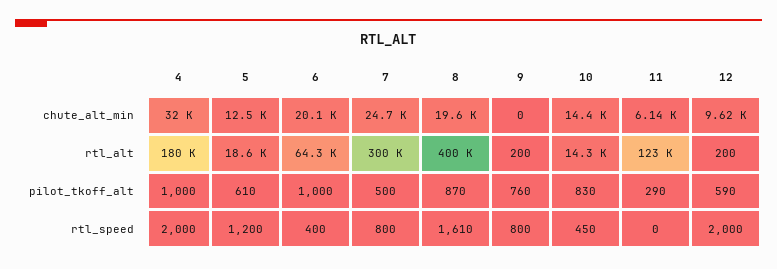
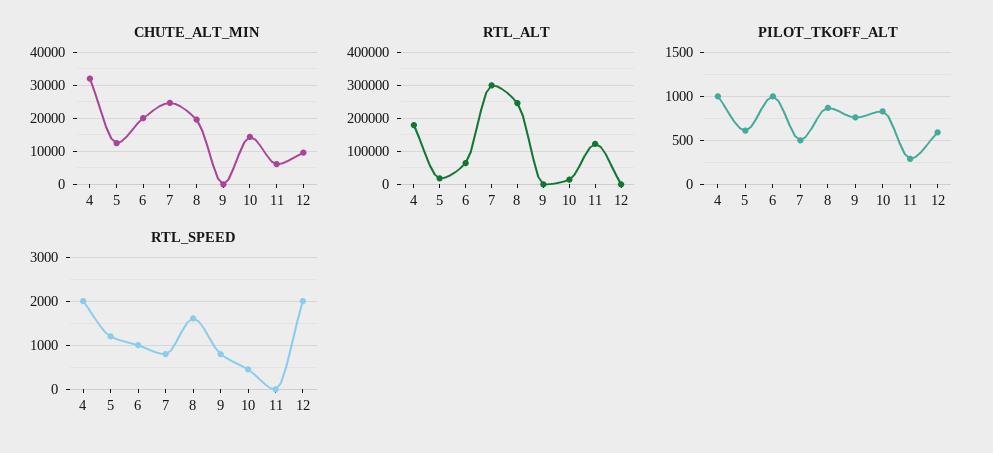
  {
    "chute_alt_min": {
      "4": 32000,
      "5": 12500,
      "6": 20100,
      "7": 24700,
      "8": 19600,
      "9": 0,
      "10": 14400,
      "11": 6140,
      "12": 9620
    },
    "rtl_alt": {
      "4": 180000,
      "5": 18600,
      "6": 64300,
      "7": 300000,
-     "8": 400000,
+     "8": 240000,
      "9": 200,
      "10": 14300,
      "11": 123000,
      "12": 200
    },
    "pilot_tkoff_alt": {
      "4": 1000,
      "5": 610,
      "6": 1000,
      "7": 500,
      "8": 870,
      "9": 760,
      "10": 830,
      "11": 290,
      "12": 590
    },
    "rtl_speed": {
      "4": 2000,
      "5": 1200,
-     "6": 400,
+     "6": 1000,
      "7": 800,
      "8": 1610,
      "9": 800,
      "10": 450,
      "11": 0,
      "12": 2000
    }
  }

